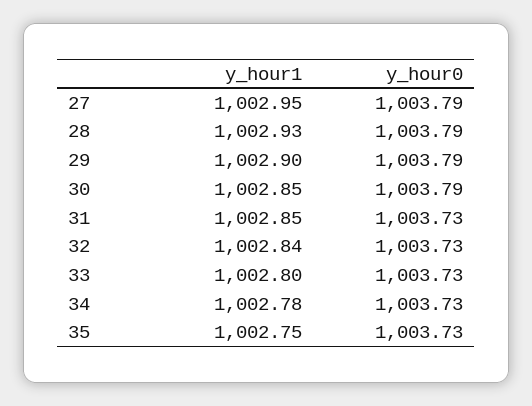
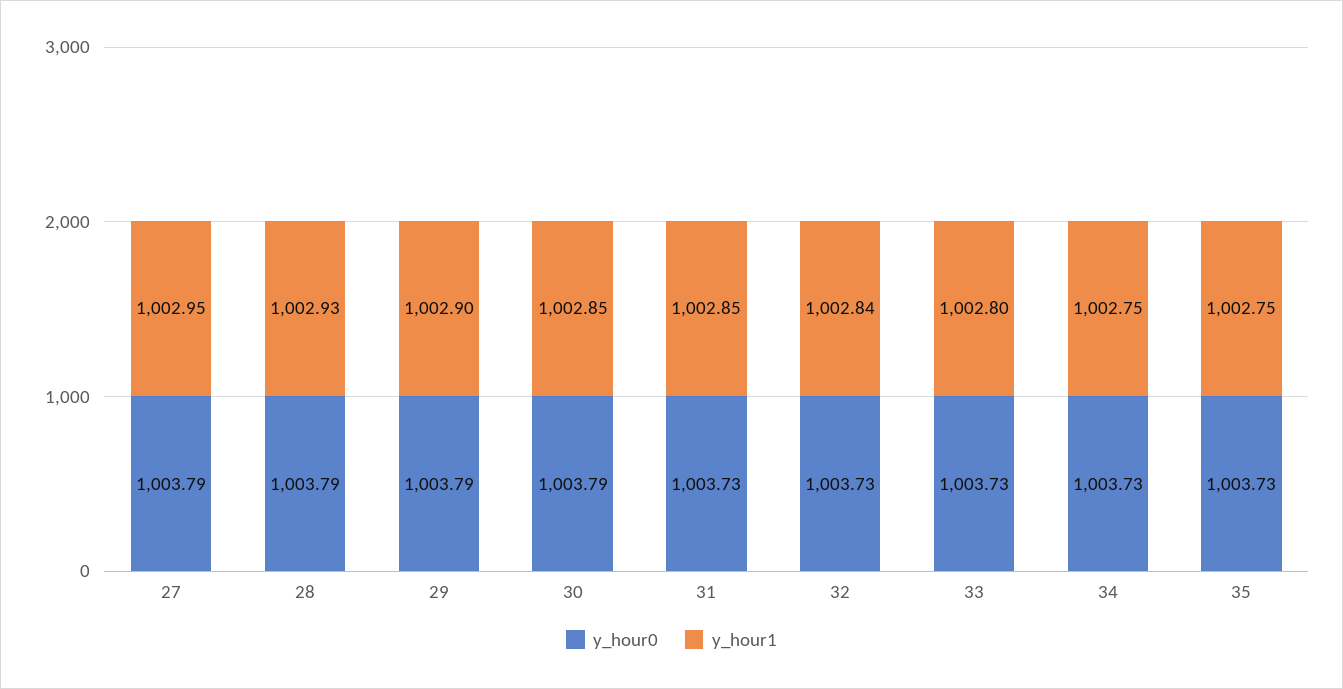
  {
    "y_hour1": {
      "27": 1002.95,
      "28": 1002.93,
      "29": 1002.9,
      "30": 1002.85,
      "31": 1002.85,
      "32": 1002.84,
      "33": 1002.8,
-     "34": 1002.78,
+     "34": 1002.75,
      "35": 1002.75
    },
    "y_hour0": {
      "27": 1003.79,
      "28": 1003.79,
      "29": 1003.79,
      "30": 1003.79,
      "31": 1003.73,
      "32": 1003.73,
      "33": 1003.73,
      "34": 1003.73,
      "35": 1003.73
    }
  }

